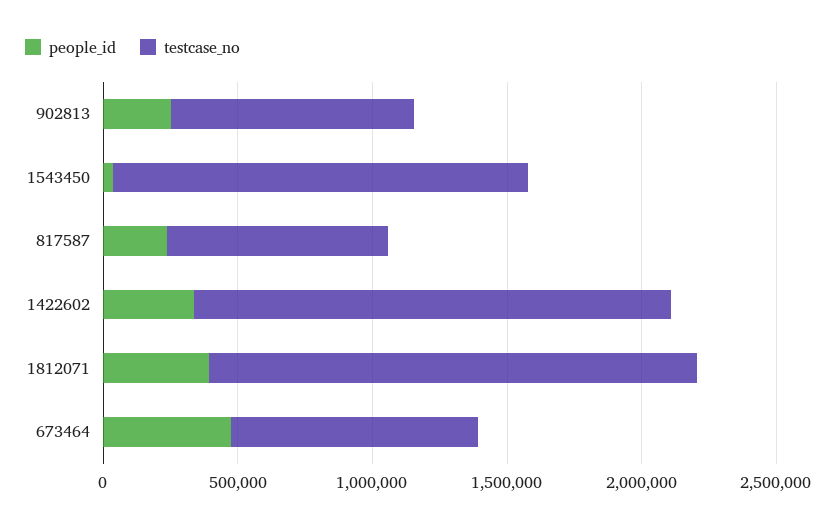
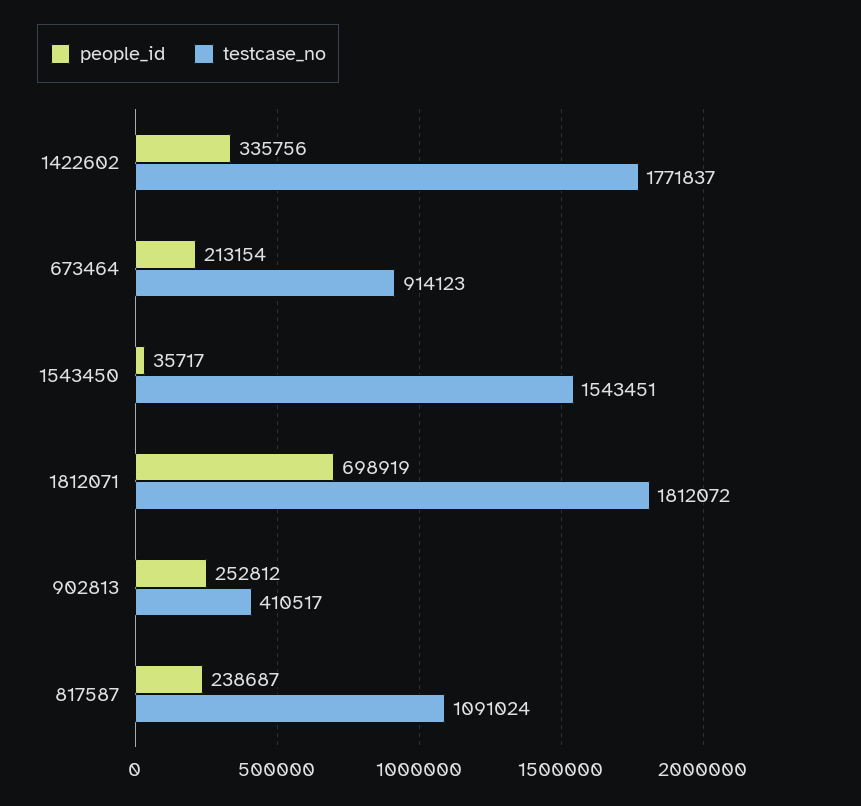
  {
    "people_id": {
      "902813": 252812,
      "1543450": 35717,
      "817587": 238687,
      "1422602": 335756,
-     "1812071": 400000,
+     "1812071": 698919,
-     "673464": 500000
+     "673464": 213154
    },
    "testcase_no": {
-     "902813": 900000,
+     "902813": 410517,
      "1543450": 1543451,
-     "817587": 800000,
+     "817587": 1091024,
      "1422602": 1771837,
      "1812071": 1812072,
      "673464": 914123
    }
  }

